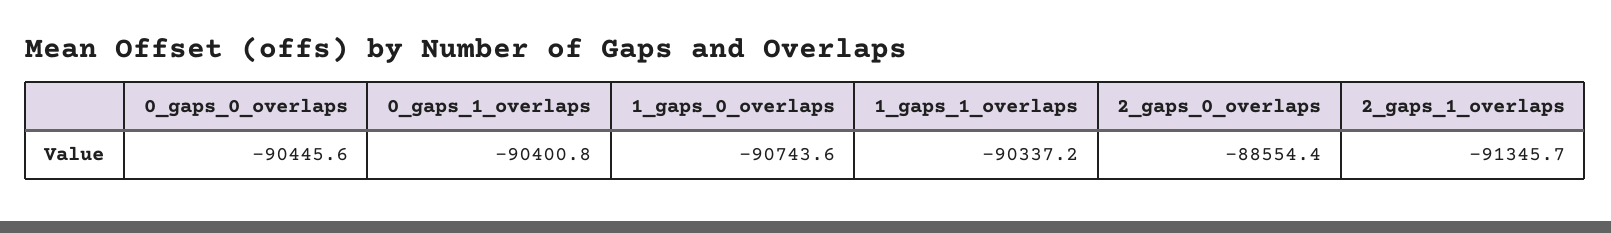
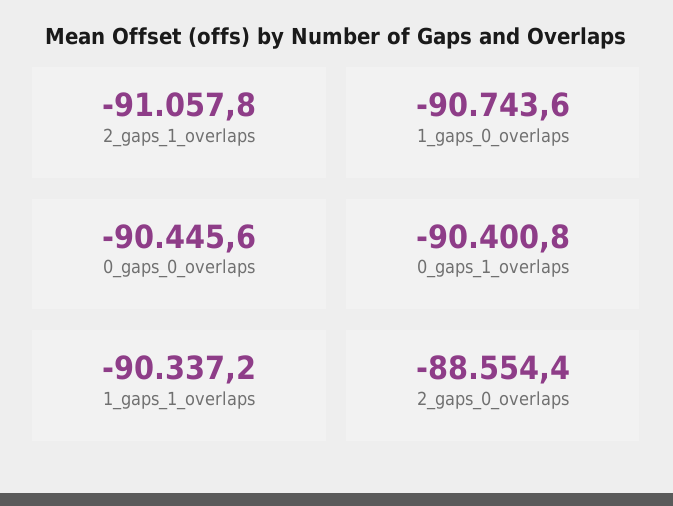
  {
    "0_gaps_0_overlaps": -90445.6,
    "0_gaps_1_overlaps": -90400.8,
    "1_gaps_0_overlaps": -90743.6,
    "1_gaps_1_overlaps": -90337.2,
    "2_gaps_0_overlaps": -88554.4,
-   "2_gaps_1_overlaps": -91345.7
+   "2_gaps_1_overlaps": -91057.8
  }

